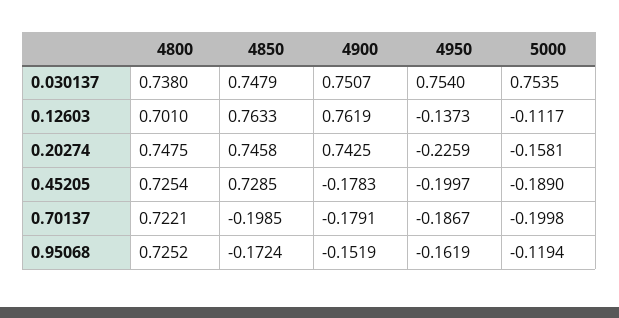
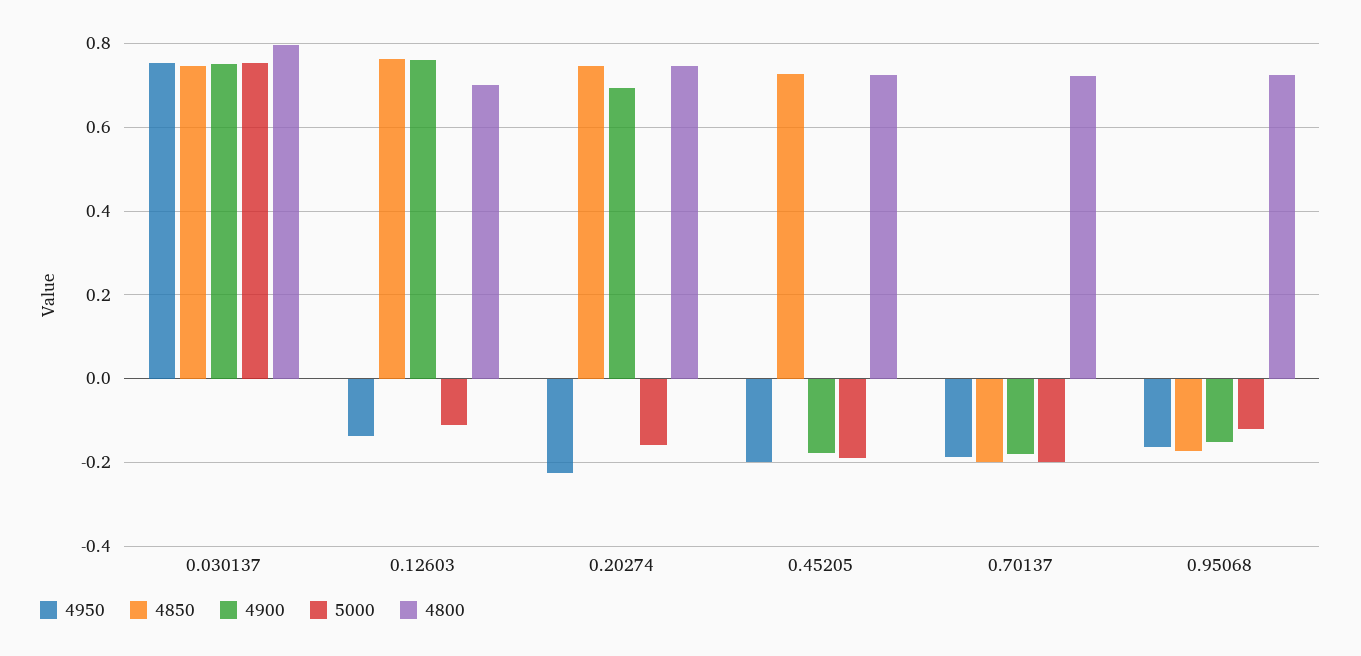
  {
    "4800": {
-     "0.030137": 0.738,
+     "0.030137": 0.8,
      "0.12603": 0.701,
      "0.20274": 0.7475,
      "0.45205": 0.7254,
      "0.70137": 0.7221,
      "0.95068": 0.7252
    },
    "4850": {
      "0.030137": 0.7479,
      "0.12603": 0.7633,
      "0.20274": 0.7458,
      "0.45205": 0.7285,
      "0.70137": -0.1985,
      "0.95068": -0.1724
    },
    "4900": {
      "0.030137": 0.7507,
      "0.12603": 0.7619,
-     "0.20274": 0.7425,
+     "0.20274": 0.7,
      "0.45205": -0.1783,
      "0.70137": -0.1791,
      "0.95068": -0.1519
    },
    "4950": {
      "0.030137": 0.754,
      "0.12603": -0.1373,
      "0.20274": -0.2259,
      "0.45205": -0.1997,
      "0.70137": -0.1867,
      "0.95068": -0.1619
    },
    "5000": {
      "0.030137": 0.7535,
      "0.12603": -0.1117,
      "0.20274": -0.1581,
      "0.45205": -0.189,
      "0.70137": -0.1998,
      "0.95068": -0.1194
    }
  }

